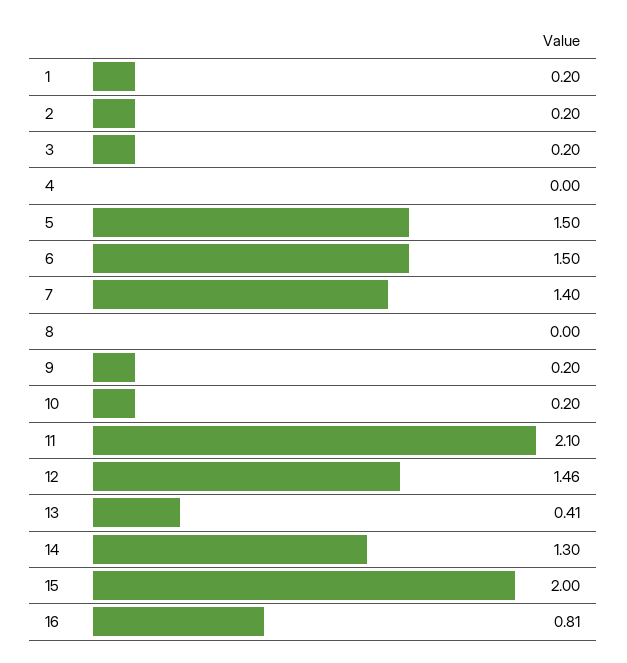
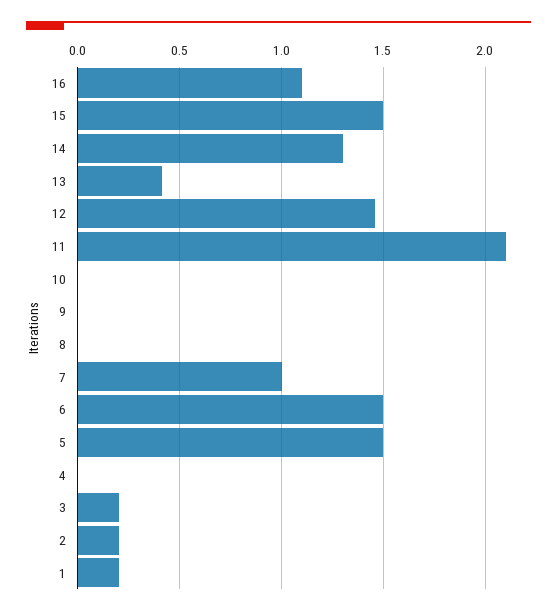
  {
    "1": 0.2,
    "2": 0.2,
    "3": 0.2,
    "4": 0,
    "5": 1.5,
    "6": 1.5,
-   "7": 1.4,
+   "7": 1,
    "8": 0,
-   "9": 0.2,
+   "9": 0,
-   "10": 0.2,
+   "10": 0,
    "11": 2.1,
    "12": 1.46,
    "13": 0.41,
    "14": 1.3,
-   "15": 2,
+   "15": 1.5,
-   "16": 0.81
+   "16": 1.1
  }

